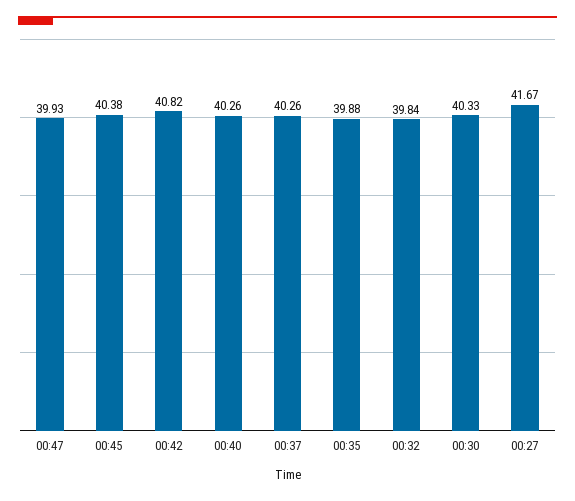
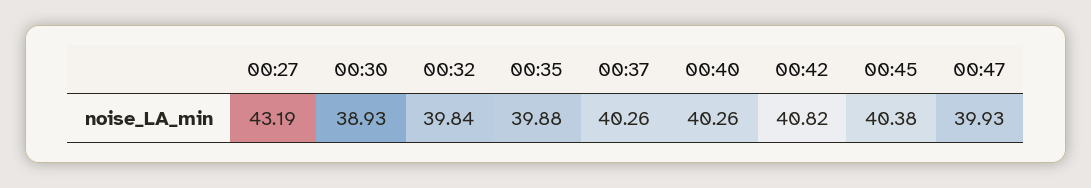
  {
    "00:47": 39.93,
    "00:45": 40.38,
    "00:42": 40.82,
    "00:40": 40.26,
    "00:37": 40.26,
    "00:35": 39.88,
    "00:32": 39.84,
-   "00:30": 40.33,
+   "00:30": 38.93,
-   "00:27": 41.67
+   "00:27": 43.19
  }

